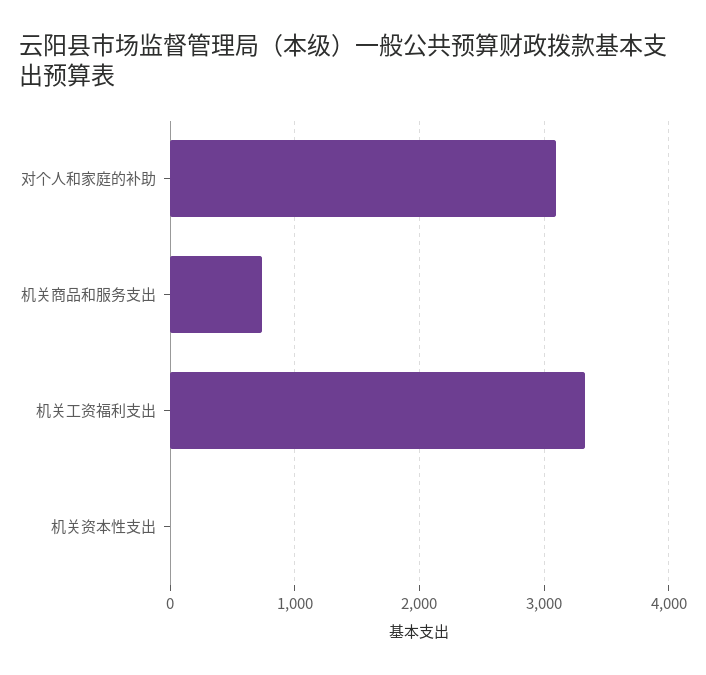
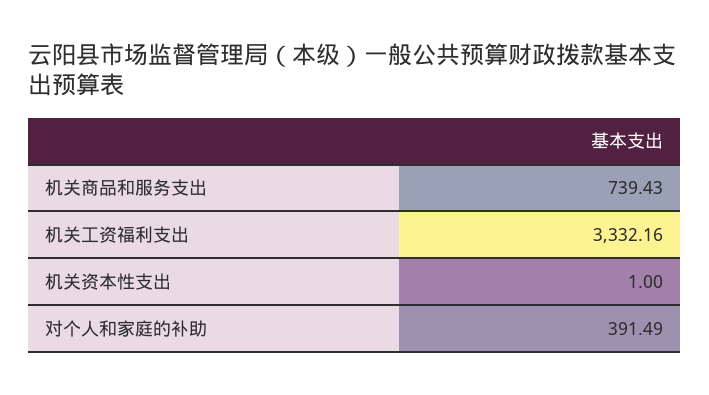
  {
-   "对个人和家庭的补助": 3100,
+   "对个人和家庭的补助": 391.49,
    "机关商品和服务支出": 739.43,
    "机关工资福利支出": 3332.16,
    "机关资本性支出": 1
  }

